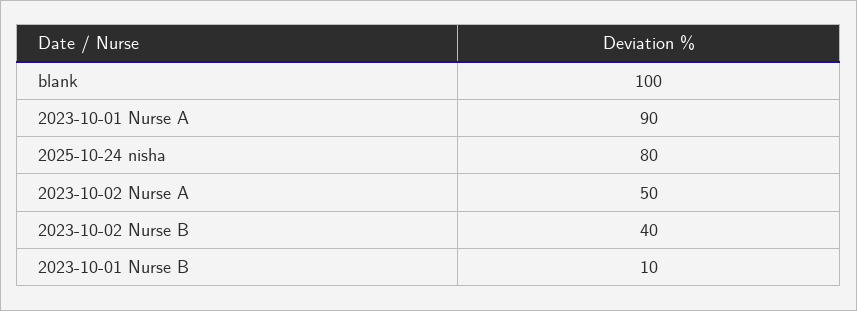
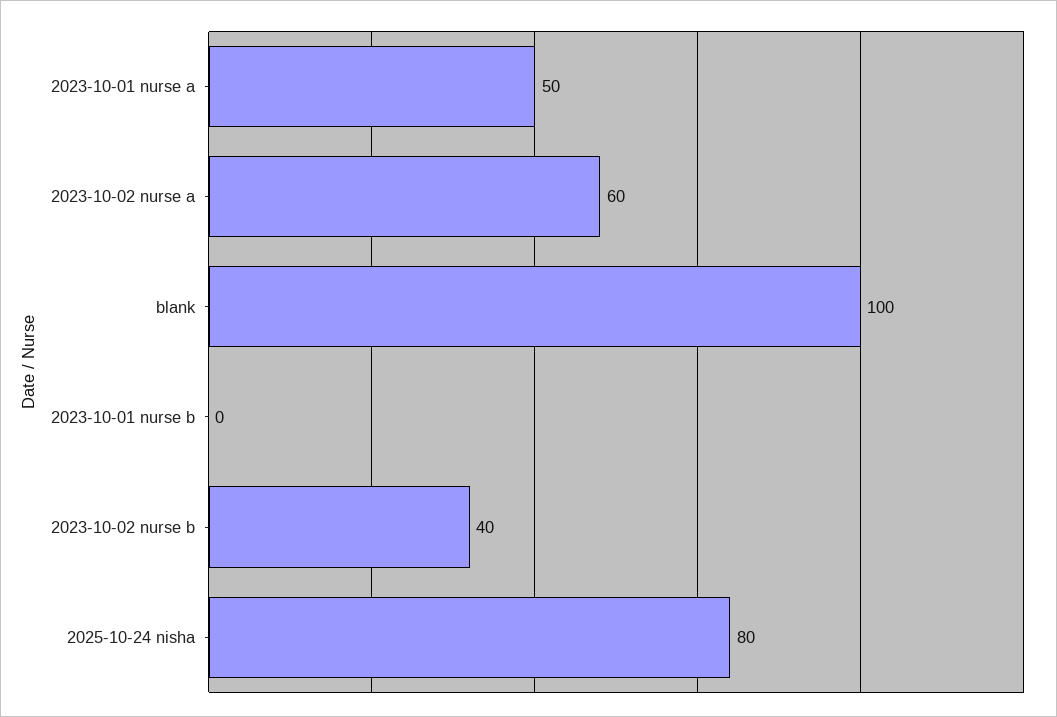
  {
    "blank": 100,
-   "2023-10-01 Nurse A": 90,
+   "2023-10-01 Nurse A": 50,
    "2025-10-24 nisha": 80,
-   "2023-10-02 Nurse A": 50,
+   "2023-10-02 Nurse A": 60,
    "2023-10-02 Nurse B": 40,
-   "2023-10-01 Nurse B": 10
+   "2023-10-01 Nurse B": 0
  }

